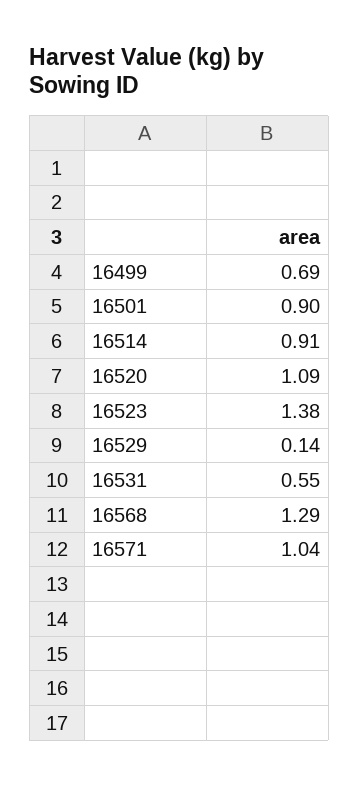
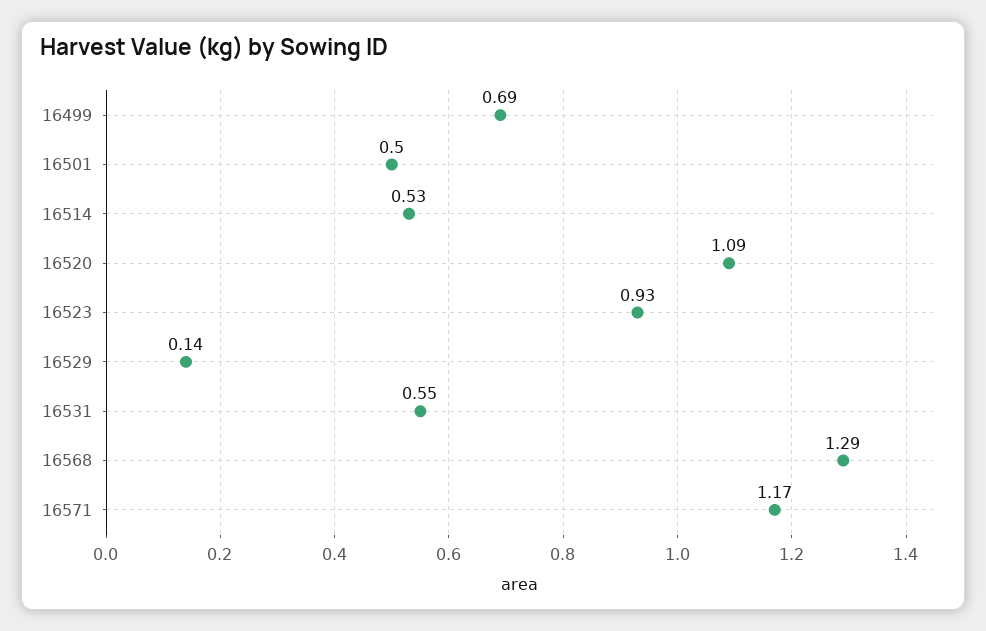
  {
    "16499": 0.69,
-   "16501": 0.9,
+   "16501": 0.5,
-   "16514": 0.91,
+   "16514": 0.53,
    "16520": 1.09,
-   "16523": 1.38,
+   "16523": 0.93,
    "16529": 0.14,
    "16531": 0.55,
    "16568": 1.29,
-   "16571": 1.04
+   "16571": 1.17
  }

